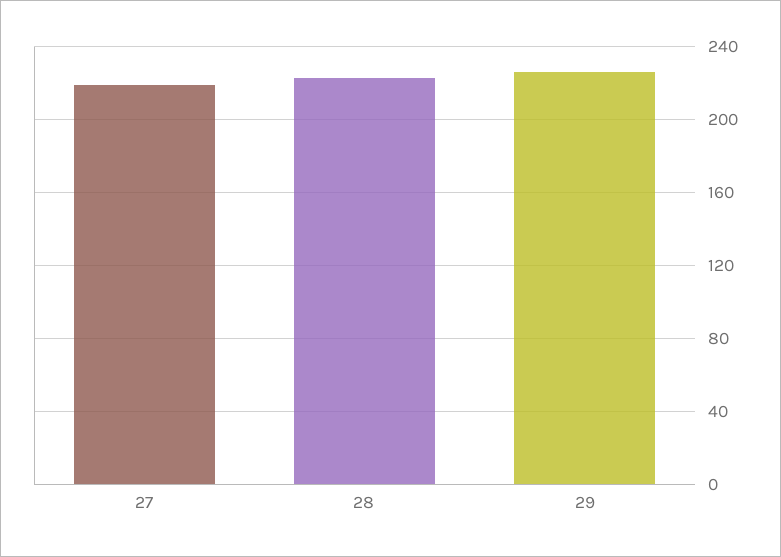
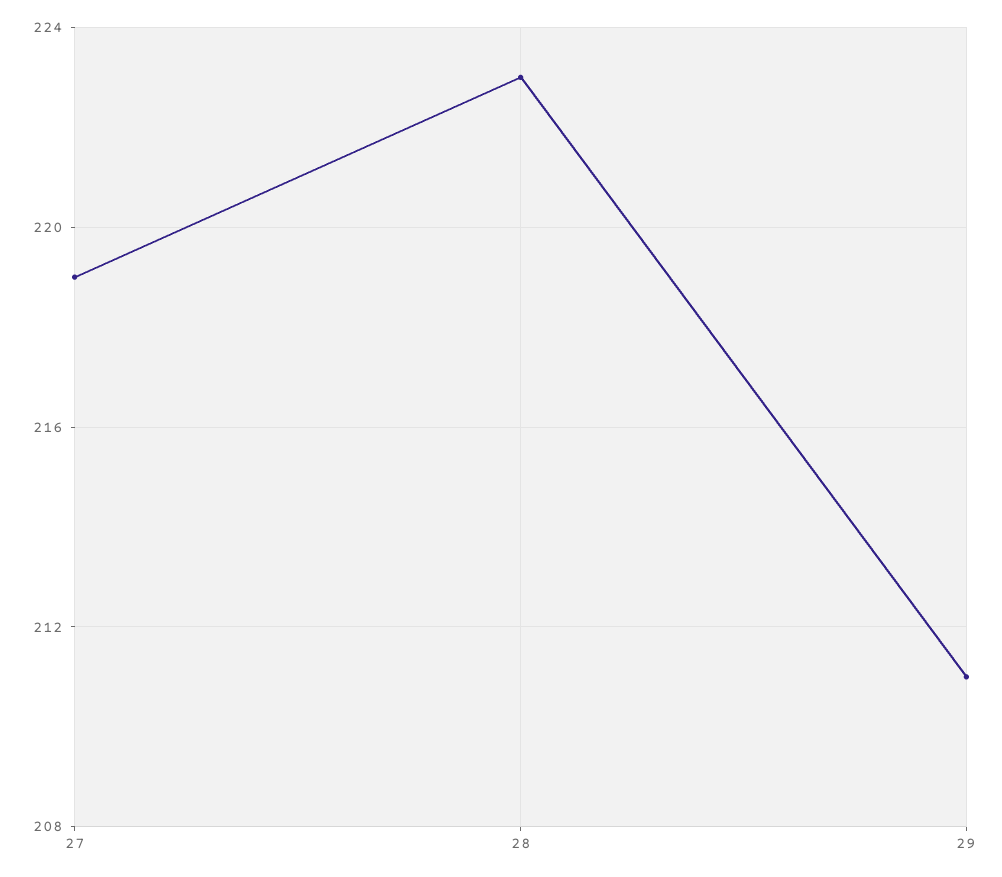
  {
    "27": 219,
    "28": 223,
-   "29": 225
+   "29": 211
  }

